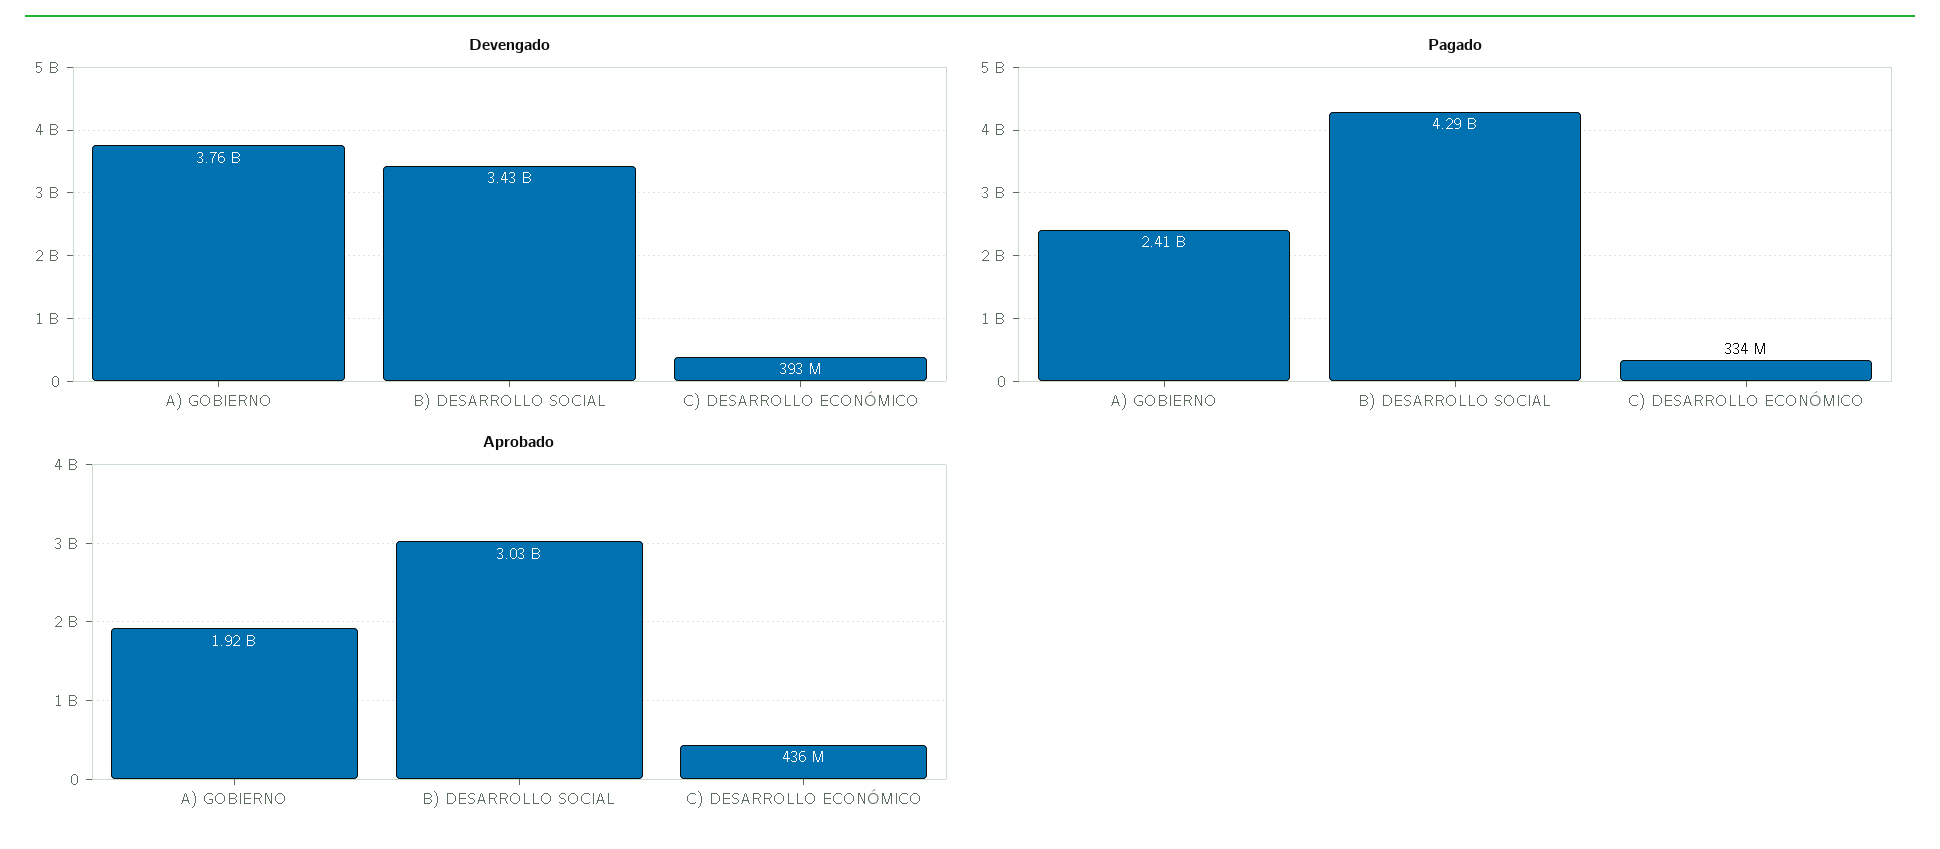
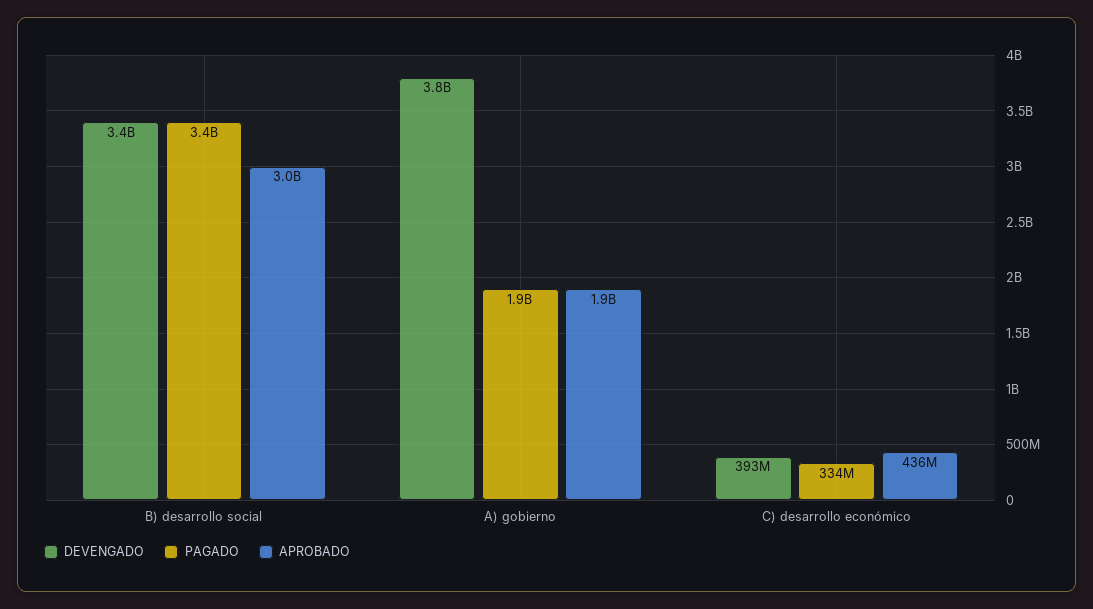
  {
    "Devengado": {
      "A) GOBIERNO": 3760000000,
      "B) DESARROLLO SOCIAL": 3430000000,
      "C) DESARROLLO ECONÓMICO": 393000000
    },
    "Pagado": {
-     "A) GOBIERNO": 2410000000,
+     "A) GOBIERNO": 1900000000,
-     "B) DESARROLLO SOCIAL": 4290000000,
+     "B) DESARROLLO SOCIAL": 3400000000,
      "C) DESARROLLO ECONÓMICO": 334000000
    },
    "Aprobado": {
      "A) GOBIERNO": 1920000000,
      "B) DESARROLLO SOCIAL": 3030000000,
      "C) DESARROLLO ECONÓMICO": 436000000
    }
  }

